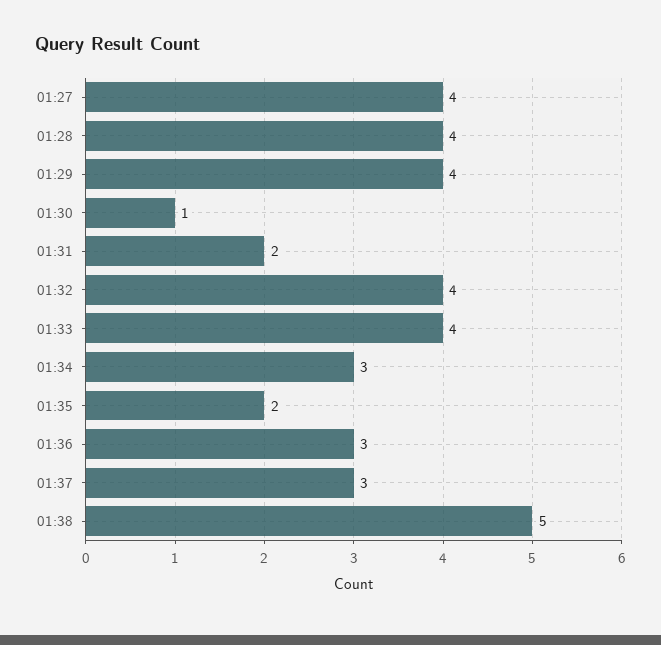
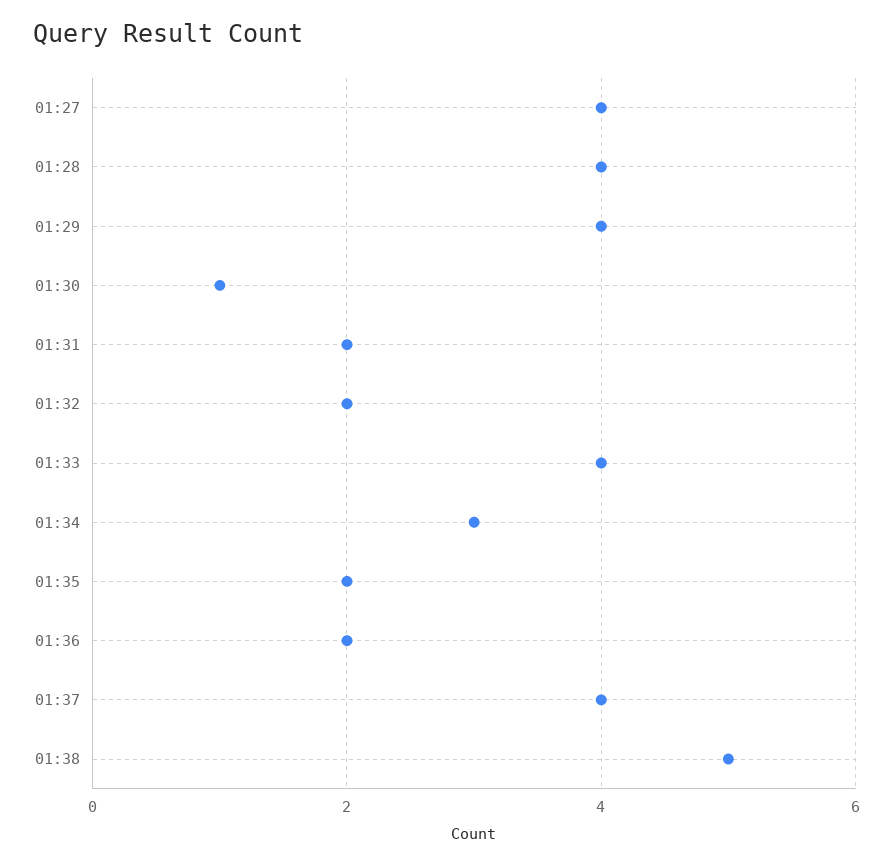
  {
    "01:27": 4,
    "01:28": 4,
    "01:29": 4,
    "01:30": 1,
    "01:31": 2,
-   "01:32": 4,
+   "01:32": 2,
    "01:33": 4,
    "01:34": 3,
    "01:35": 2,
-   "01:36": 3,
+   "01:36": 2,
-   "01:37": 3,
+   "01:37": 4,
    "01:38": 5
  }

